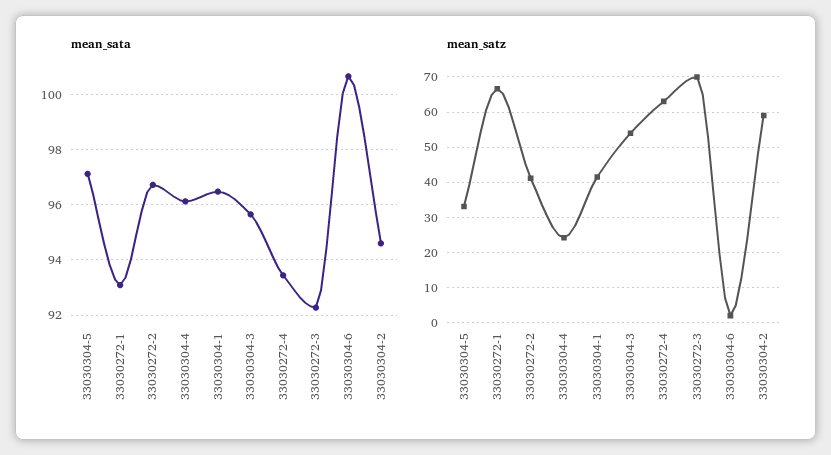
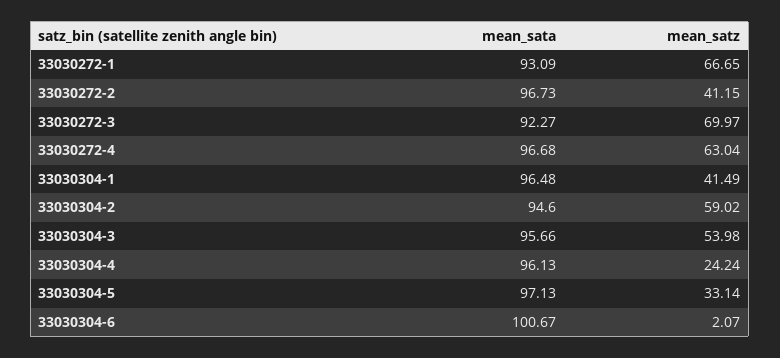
  {
    "mean_sata": {
      "33030304-5": 97.13,
      "33030272-1": 93.09,
      "33030272-2": 96.73,
      "33030304-4": 96.13,
      "33030304-1": 96.48,
      "33030304-3": 95.66,
-     "33030272-4": 93.5,
+     "33030272-4": 96.68,
      "33030272-3": 92.27,
      "33030304-6": 100.67,
      "33030304-2": 94.6
    },
    "mean_satz": {
      "33030304-5": 33.14,
      "33030272-1": 66.65,
      "33030272-2": 41.15,
      "33030304-4": 24.24,
      "33030304-1": 41.49,
      "33030304-3": 53.98,
      "33030272-4": 63.04,
      "33030272-3": 69.97,
      "33030304-6": 2.07,
      "33030304-2": 59.02
    }
  }

